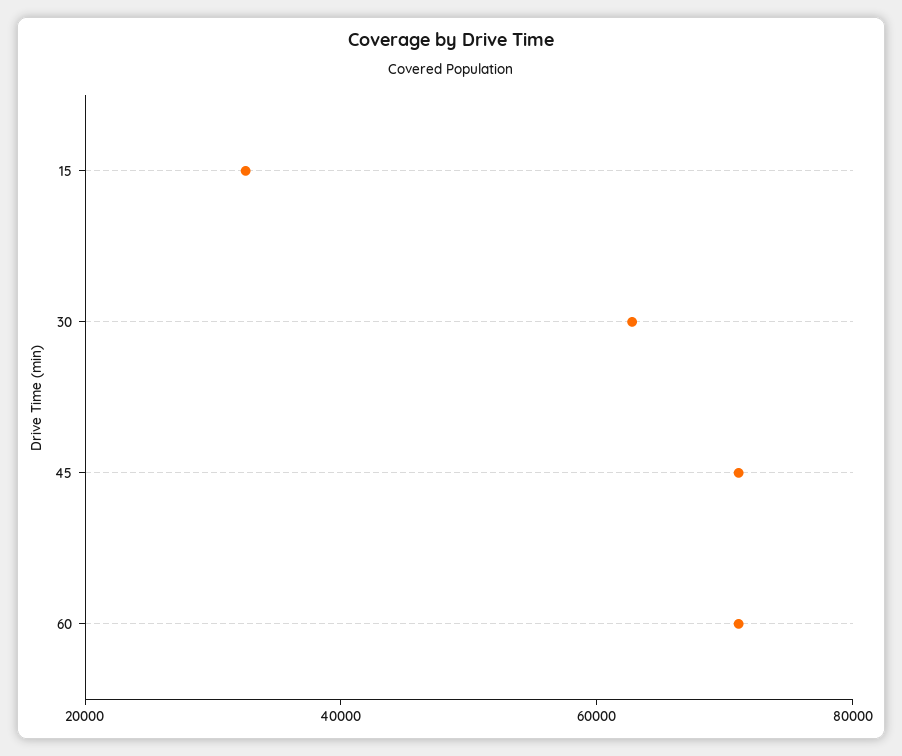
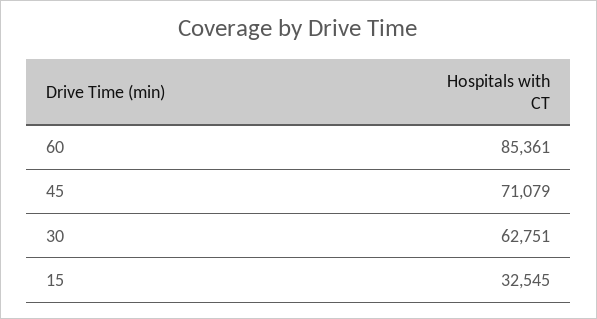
  {
    "15": 32545,
    "30": 62751,
    "45": 71079,
-   "60": 70000
+   "60": 85361
  }

